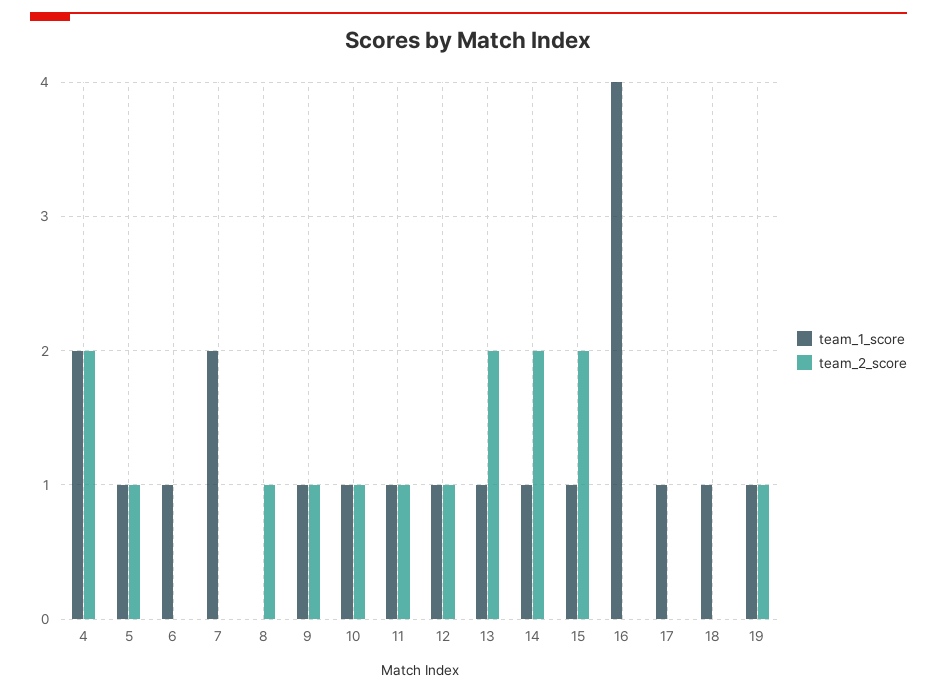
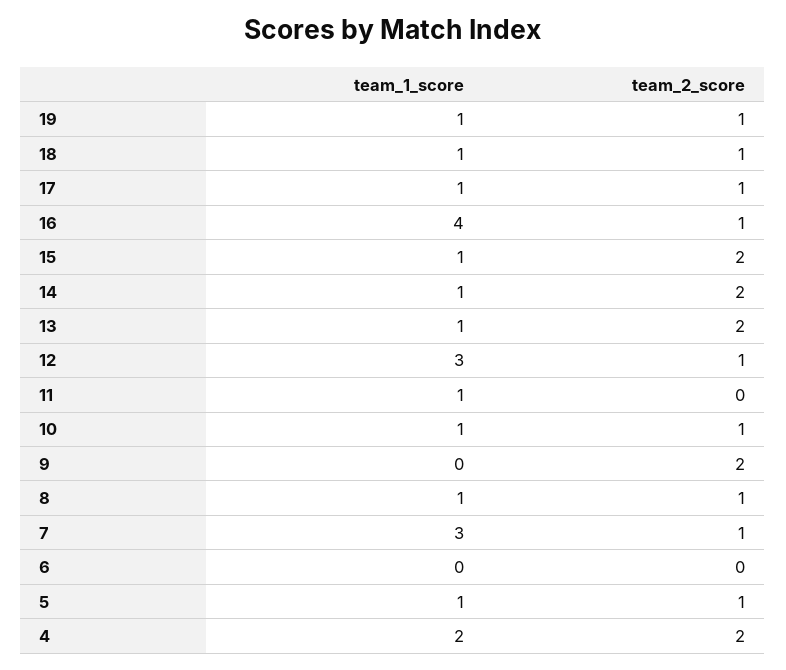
  {
    "team_1_score": {
      "4": 2,
      "5": 1,
-     "6": 1,
+     "6": 0,
-     "7": 2,
+     "7": 3,
-     "8": 0,
+     "8": 1,
-     "9": 1,
+     "9": 0,
      "10": 1,
      "11": 1,
-     "12": 1,
+     "12": 3,
      "13": 1,
      "14": 1,
      "15": 1,
      "16": 4,
      "17": 1,
      "18": 1,
      "19": 1
    },
    "team_2_score": {
      "4": 2,
      "5": 1,
      "6": 0,
-     "7": 0,
+     "7": 1,
      "8": 1,
-     "9": 1,
+     "9": 2,
      "10": 1,
-     "11": 1,
+     "11": 0,
      "12": 1,
      "13": 2,
      "14": 2,
      "15": 2,
-     "16": 0,
+     "16": 1,
-     "17": 0,
+     "17": 1,
-     "18": 0,
+     "18": 1,
      "19": 1
    }
  }

